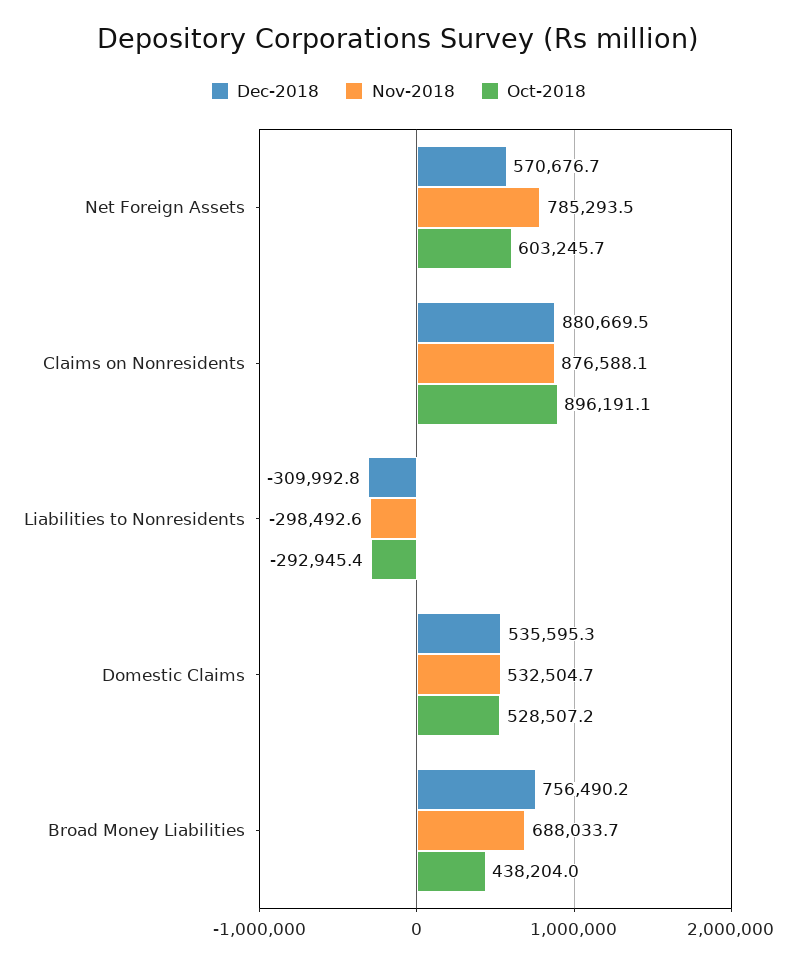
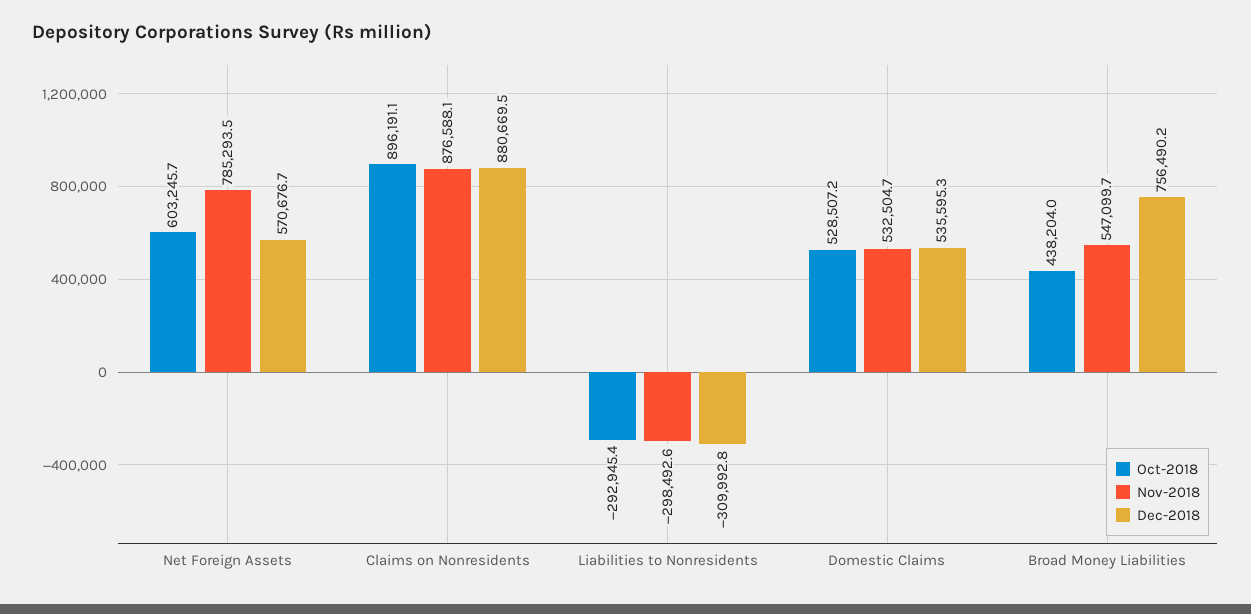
  {
    "Dec-2018": {
      "Net Foreign Assets": 570676.7,
      "Claims on Nonresidents": 880669.5,
      "Liabilities to Nonresidents": -309992.8,
      "Domestic Claims": 535595.3,
      "Broad Money Liabilities": 756490.2
    },
    "Nov-2018": {
      "Net Foreign Assets": 785293.5,
      "Claims on Nonresidents": 876588.1,
      "Liabilities to Nonresidents": -298492.6,
      "Domestic Claims": 532504.7,
-     "Broad Money Liabilities": 688033.7
+     "Broad Money Liabilities": 547099.7
    },
    "Oct-2018": {
      "Net Foreign Assets": 603245.7,
      "Claims on Nonresidents": 896191.1,
      "Liabilities to Nonresidents": -292945.4,
      "Domestic Claims": 528507.2,
      "Broad Money Liabilities": 438204
    }
  }

